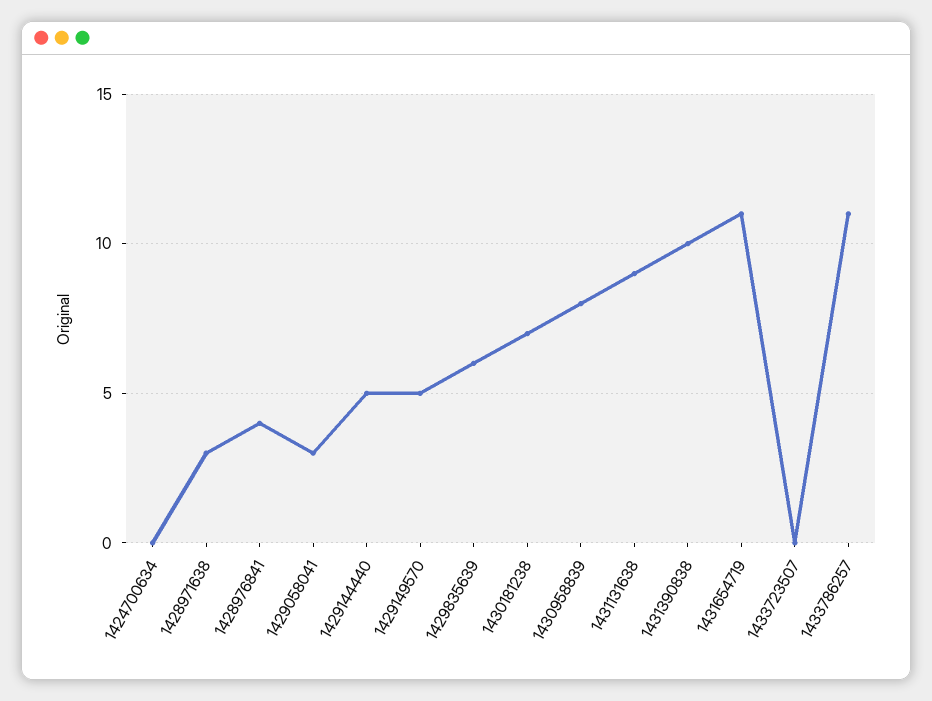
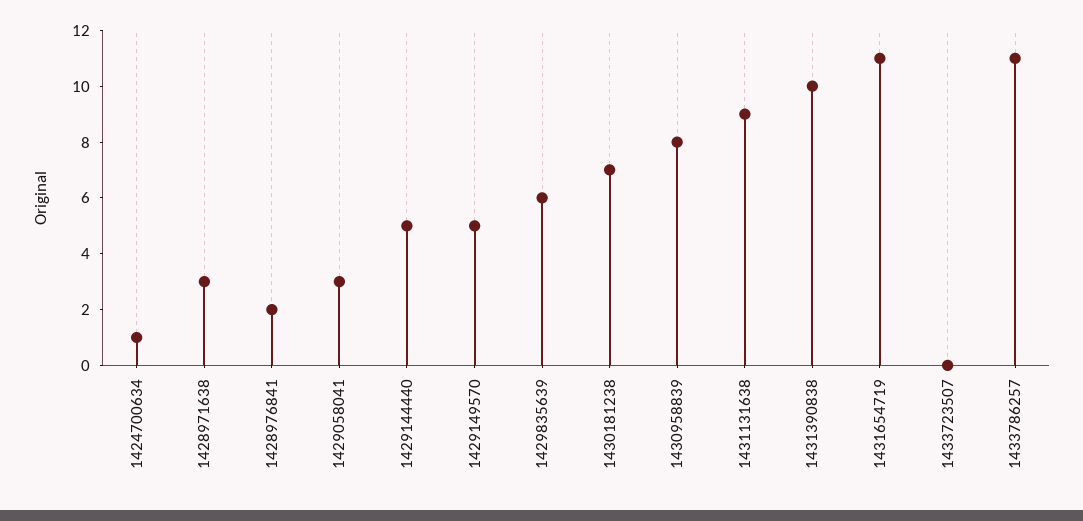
  {
-   "1424700634": 0,
+   "1424700634": 1,
    "1428971638": 3,
-   "1428976841": 4,
+   "1428976841": 2,
    "1429058041": 3,
    "1429144440": 5,
    "1429149570": 5,
    "1429835639": 6,
    "1430181238": 7,
    "1430958839": 8,
    "1431131638": 9,
    "1431390838": 10,
    "1431654719": 11,
    "1433723507": 0,
    "1433786257": 11
  }

